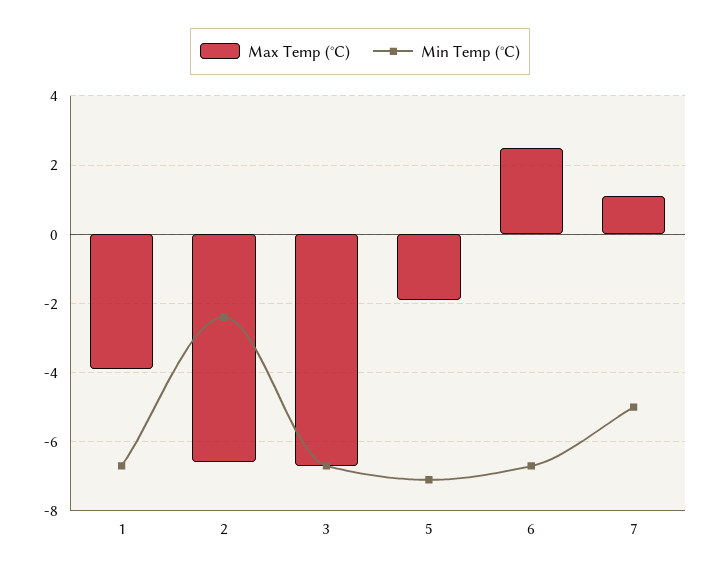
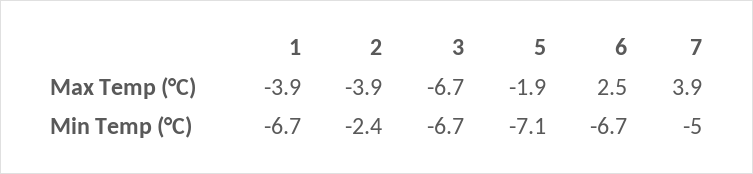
  {
    "Max Temp (°C)": {
      "1": -3.9,
-     "2": -6.5,
+     "2": -3.9,
      "3": -6.7,
      "5": -1.9,
      "6": 2.5,
-     "7": 1
+     "7": 3.9
    },
    "Min Temp (°C)": {
      "1": -6.7,
      "2": -2.4,
      "3": -6.7,
      "5": -7.1,
      "6": -6.7,
      "7": -5
    }
  }

